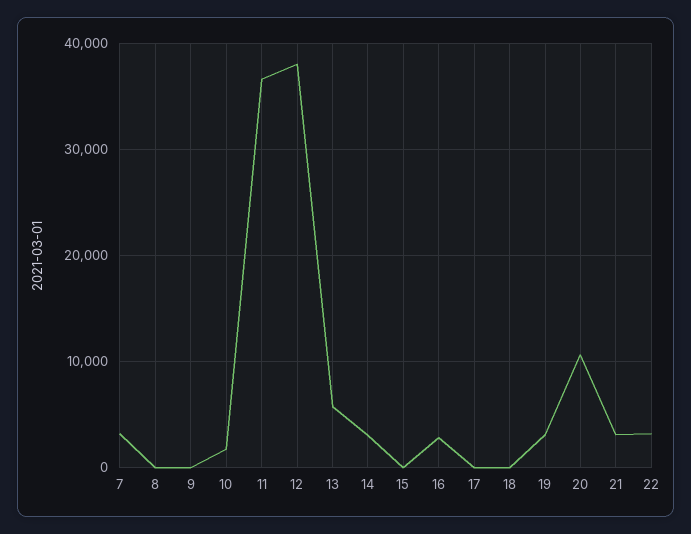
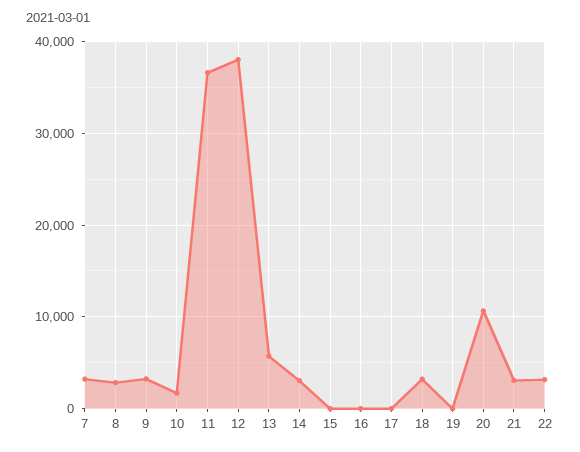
  {
    "7": 3000,
-   "8": 0,
+   "8": 3000,
-   "9": 0,
+   "9": 3000,
    "10": 2000,
    "11": 37000,
    "12": 38000,
    "13": 6000,
    "14": 3000,
    "15": 0,
-   "16": 3000,
+   "16": 0,
    "17": 0,
-   "18": 0,
+   "18": 3000,
-   "19": 3000,
+   "19": 0,
    "20": 11000,
    "21": 3000,
    "22": 3000
  }

